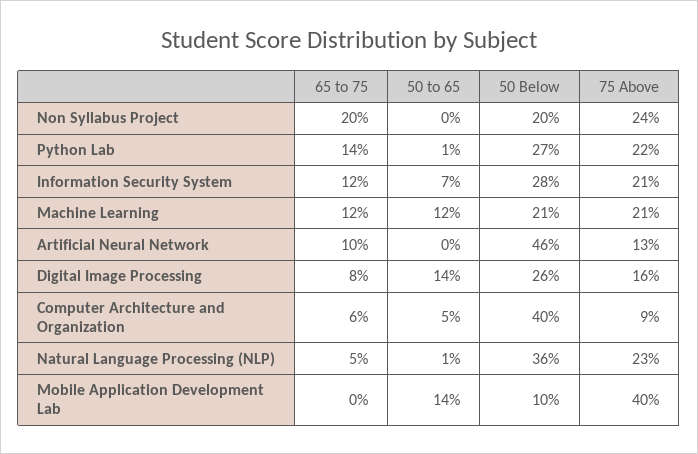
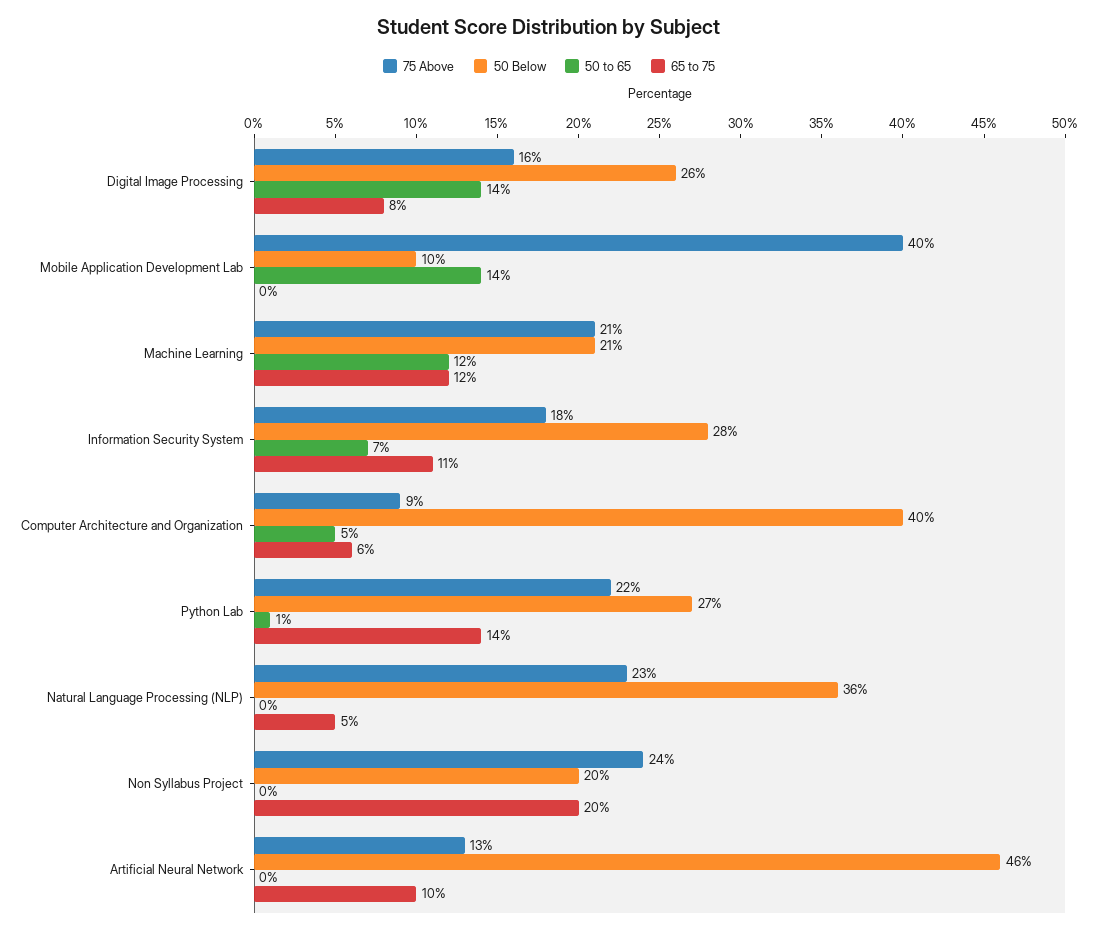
  {
    "65 to 75": {
      "Non Syllabus Project": 20,
      "Python Lab": 14,
-     "Information Security System": 12,
+     "Information Security System": 11,
      "Machine Learning": 12,
      "Artificial Neural Network": 10,
      "Digital Image Processing": 8,
      "Computer Architecture and Organization": 6,
      "Natural Language Processing (NLP)": 5,
      "Mobile Application Development Lab": 0
    },
    "50 to 65": {
      "Non Syllabus Project": 0,
      "Python Lab": 1,
      "Information Security System": 7,
      "Machine Learning": 12,
      "Artificial Neural Network": 0,
      "Digital Image Processing": 14,
      "Computer Architecture and Organization": 5,
-     "Natural Language Processing (NLP)": 1,
+     "Natural Language Processing (NLP)": 0,
      "Mobile Application Development Lab": 14
    },
    "50 Below": {
      "Non Syllabus Project": 20,
      "Python Lab": 27,
      "Information Security System": 28,
      "Machine Learning": 21,
      "Artificial Neural Network": 46,
      "Digital Image Processing": 26,
      "Computer Architecture and Organization": 40,
      "Natural Language Processing (NLP)": 36,
      "Mobile Application Development Lab": 10
    },
    "75 Above": {
      "Non Syllabus Project": 24,
      "Python Lab": 22,
-     "Information Security System": 21,
+     "Information Security System": 18,
      "Machine Learning": 21,
      "Artificial Neural Network": 13,
      "Digital Image Processing": 16,
      "Computer Architecture and Organization": 9,
      "Natural Language Processing (NLP)": 23,
      "Mobile Application Development Lab": 40
    }
  }

